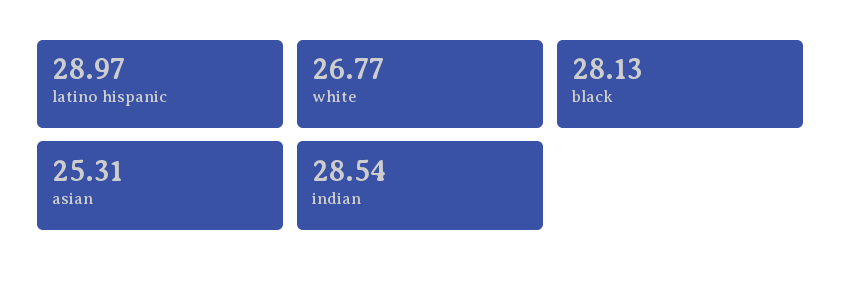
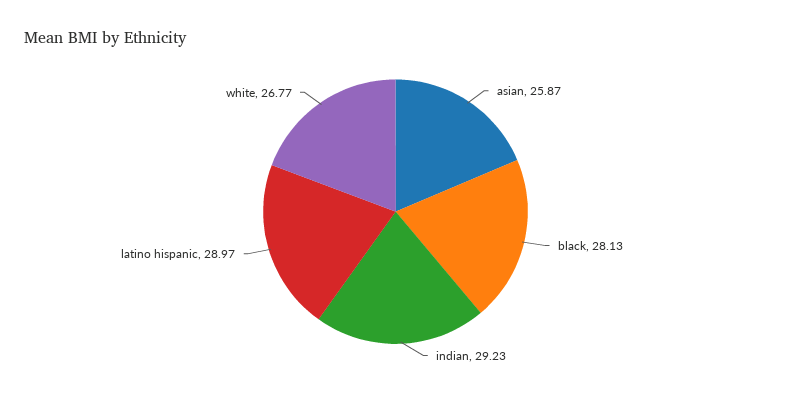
  {
    "latino hispanic": 28.97,
    "white": 26.77,
    "black": 28.13,
-   "asian": 25.31,
+   "asian": 25.87,
-   "indian": 28.54
+   "indian": 29.23
  }

